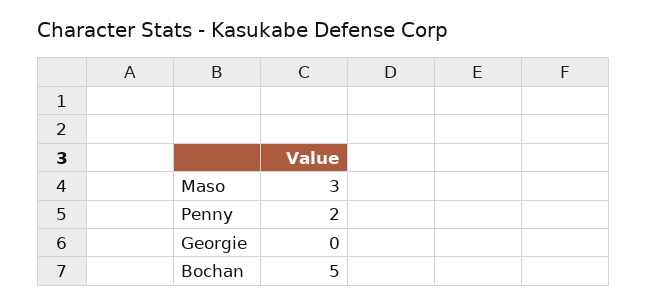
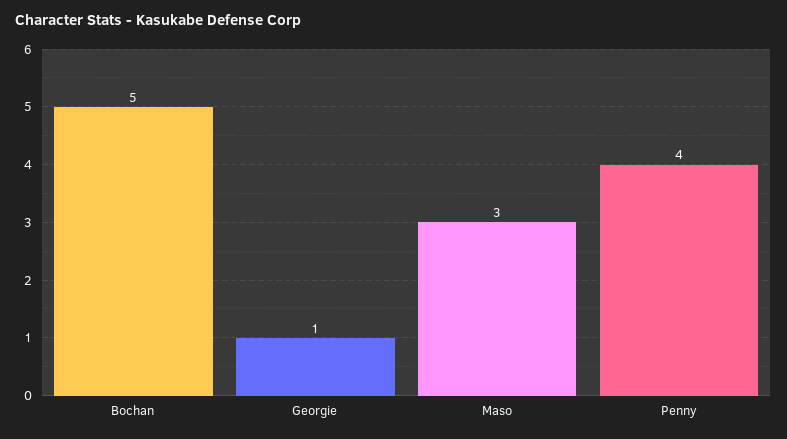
  {
    "Maso": 3,
-   "Penny": 2,
+   "Penny": 4,
-   "Georgie": 0,
+   "Georgie": 1,
    "Bochan": 5
  }

